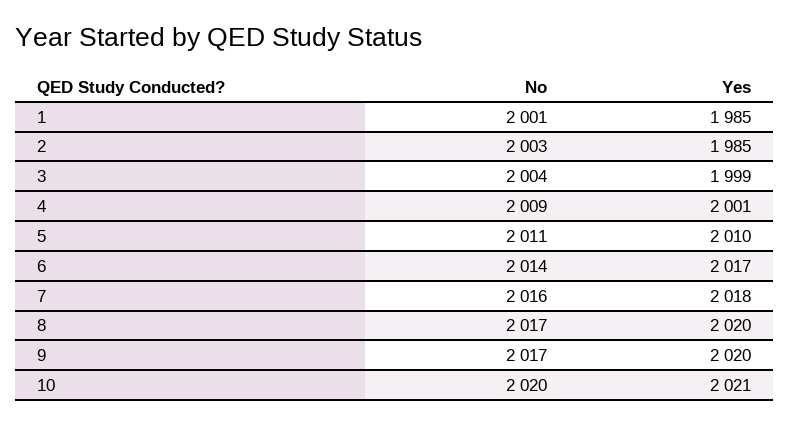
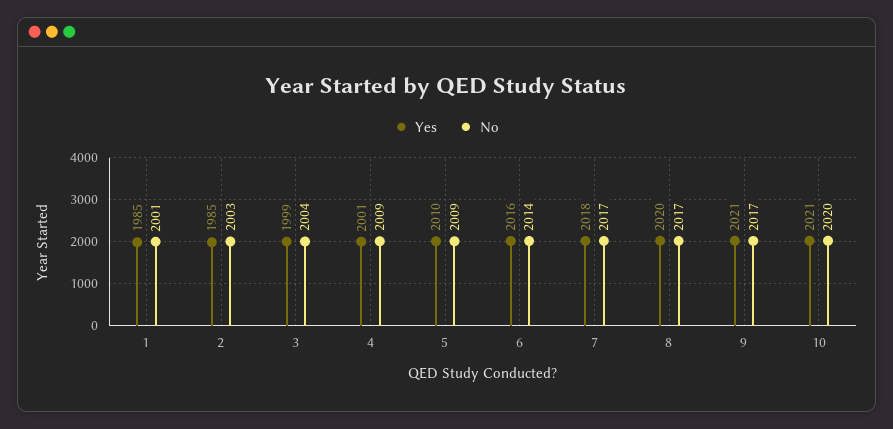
  {
    "No": {
      "1": 2001,
      "2": 2003,
      "3": 2004,
      "4": 2009,
-     "5": 2011,
+     "5": 2009,
      "6": 2014,
-     "7": 2016,
+     "7": 2017,
      "8": 2017,
      "9": 2017,
      "10": 2020
    },
    "Yes": {
      "1": 1985,
      "2": 1985,
      "3": 1999,
      "4": 2001,
      "5": 2010,
-     "6": 2017,
+     "6": 2016,
      "7": 2018,
      "8": 2020,
-     "9": 2020,
+     "9": 2021,
      "10": 2021
    }
  }

